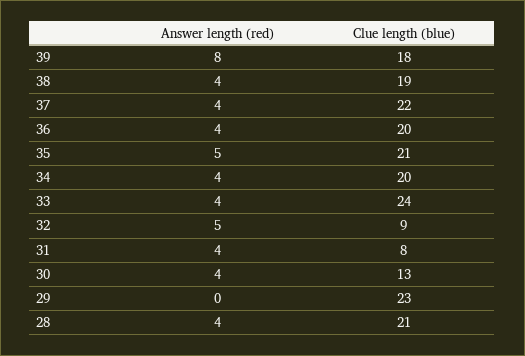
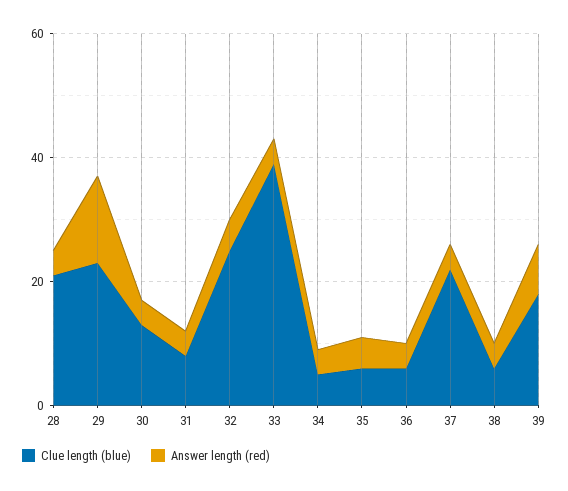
  {
    "Answer length (red)": {
      "39": 8,
      "38": 4,
      "37": 4,
      "36": 4,
      "35": 5,
      "34": 4,
      "33": 4,
      "32": 5,
      "31": 4,
      "30": 4,
-     "29": 0,
+     "29": 15,
      "28": 4
    },
    "Clue length (blue)": {
      "39": 18,
-     "38": 19,
+     "38": 5,
      "37": 22,
-     "36": 20,
+     "36": 5,
-     "35": 21,
+     "35": 5,
-     "34": 20,
+     "34": 5,
-     "33": 24,
+     "33": 40,
-     "32": 9,
+     "32": 25,
      "31": 8,
      "30": 13,
      "29": 23,
      "28": 21
    }
  }

